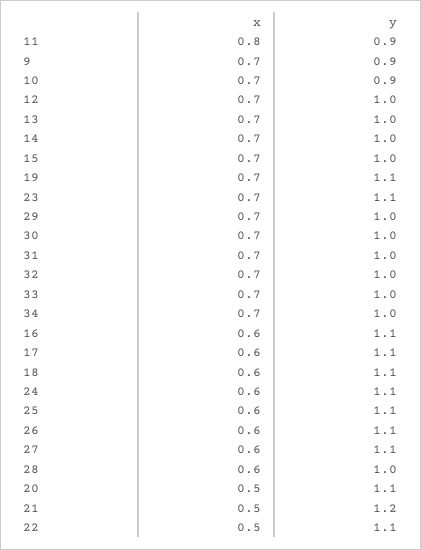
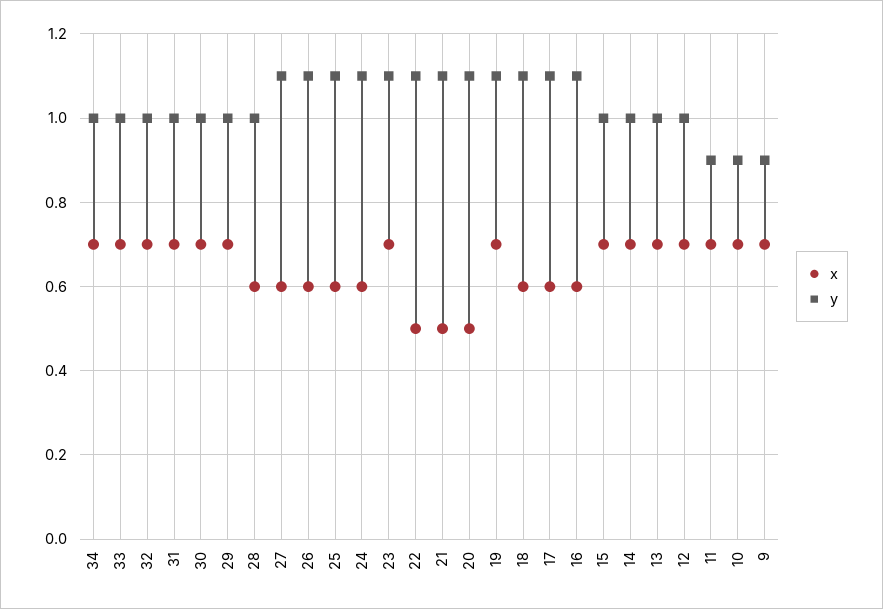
  {
    "x": {
-     "11": 0.8,
+     "11": 0.7,
      "9": 0.7,
      "10": 0.7,
      "12": 0.7,
      "13": 0.7,
      "14": 0.7,
      "15": 0.7,
      "19": 0.7,
      "23": 0.7,
      "29": 0.7,
      "30": 0.7,
      "31": 0.7,
      "32": 0.7,
      "33": 0.7,
      "34": 0.7,
      "16": 0.6,
      "17": 0.6,
      "18": 0.6,
      "24": 0.6,
      "25": 0.6,
      "26": 0.6,
      "27": 0.6,
      "28": 0.6,
      "20": 0.5,
      "21": 0.5,
      "22": 0.5
    },
    "y": {
      "11": 0.9,
      "9": 0.9,
      "10": 0.9,
      "12": 1,
      "13": 1,
      "14": 1,
      "15": 1,
      "19": 1.1,
      "23": 1.1,
      "29": 1,
      "30": 1,
      "31": 1,
      "32": 1,
      "33": 1,
      "34": 1,
      "16": 1.1,
      "17": 1.1,
      "18": 1.1,
      "24": 1.1,
      "25": 1.1,
      "26": 1.1,
      "27": 1.1,
      "28": 1,
      "20": 1.1,
-     "21": 1.2,
+     "21": 1.1,
      "22": 1.1
    }
  }

